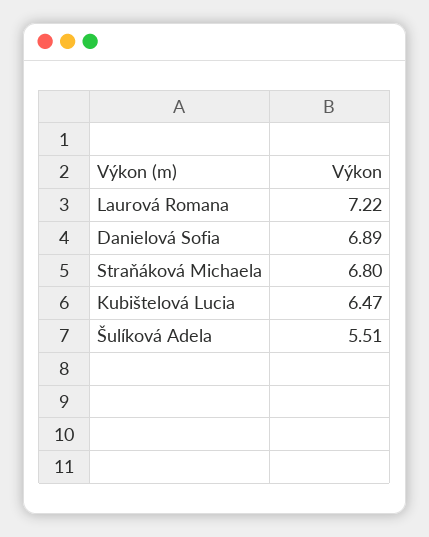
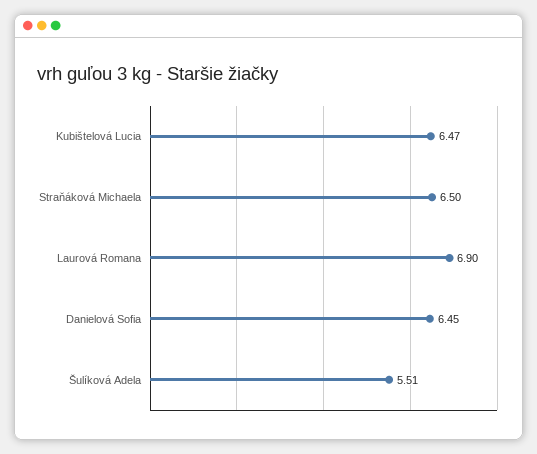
  {
-   "Laurová Romana": 7.22,
+   "Laurová Romana": 6.9,
-   "Danielová Sofia": 6.89,
+   "Danielová Sofia": 6.45,
-   "Straňáková Michaela": 6.8,
+   "Straňáková Michaela": 6.5,
    "Kubištelová Lucia": 6.47,
    "Šulíková Adela": 5.51
  }

